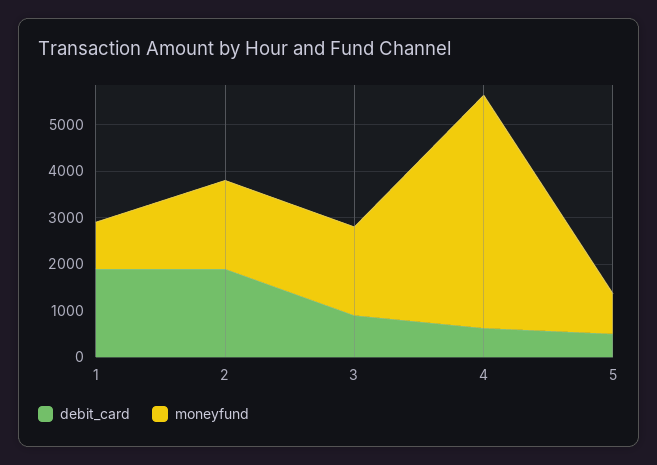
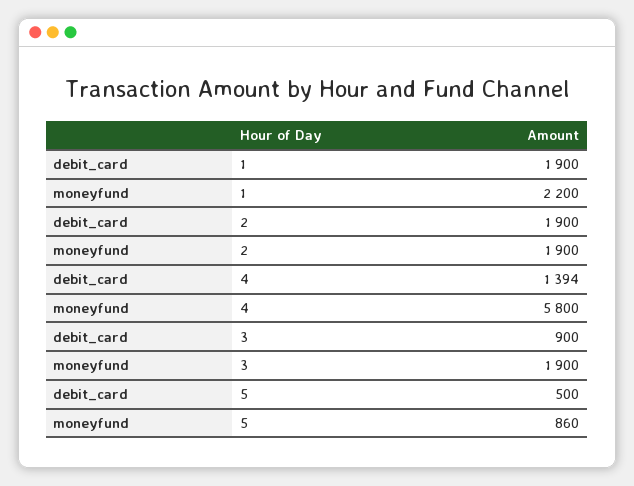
  {
    "debit_card": {
      "1": 1900,
      "2": 1900,
      "3": 900,
-     "4": 600,
+     "4": 1394,
      "5": 500
    },
    "moneyfund": {
-     "1": 1000,
+     "1": 2200,
      "2": 1900,
      "3": 1900,
-     "4": 5000,
+     "4": 5800,
      "5": 860
    }
  }

